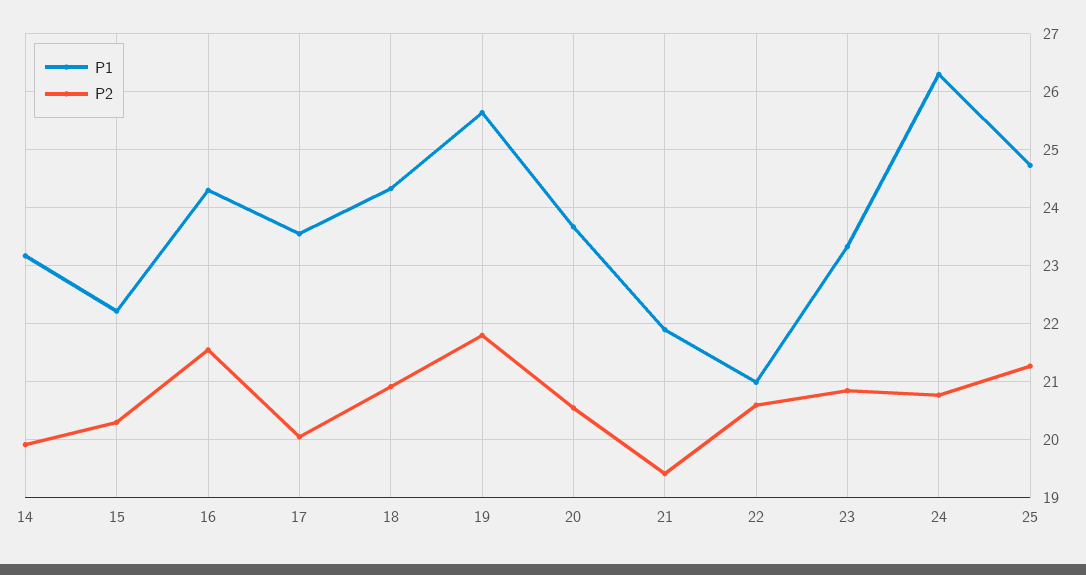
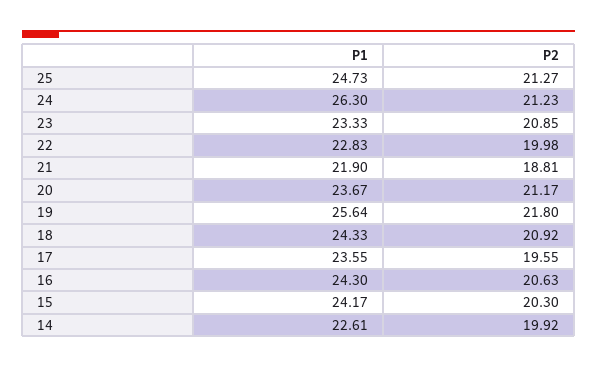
  {
    "P1": {
-     "14": 23.2,
+     "14": 22.61,
-     "15": 22.2,
+     "15": 24.17,
      "16": 24.3,
      "17": 23.55,
      "18": 24.33,
      "19": 25.64,
      "20": 23.67,
      "21": 21.9,
-     "22": 21,
+     "22": 22.83,
      "23": 23.33,
      "24": 26.3,
      "25": 24.73
    },
    "P2": {
      "14": 19.92,
      "15": 20.3,
-     "16": 21.6,
+     "16": 20.63,
-     "17": 20,
+     "17": 19.55,
      "18": 20.92,
      "19": 21.8,
-     "20": 20.6,
+     "20": 21.17,
-     "21": 19.4,
+     "21": 18.81,
-     "22": 20.6,
+     "22": 19.98,
      "23": 20.85,
-     "24": 20.8,
+     "24": 21.23,
      "25": 21.27
    }
  }

